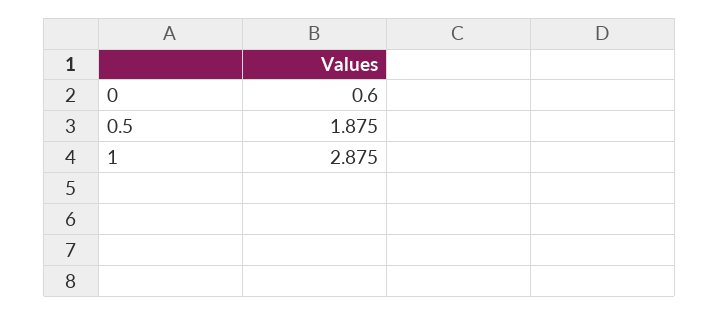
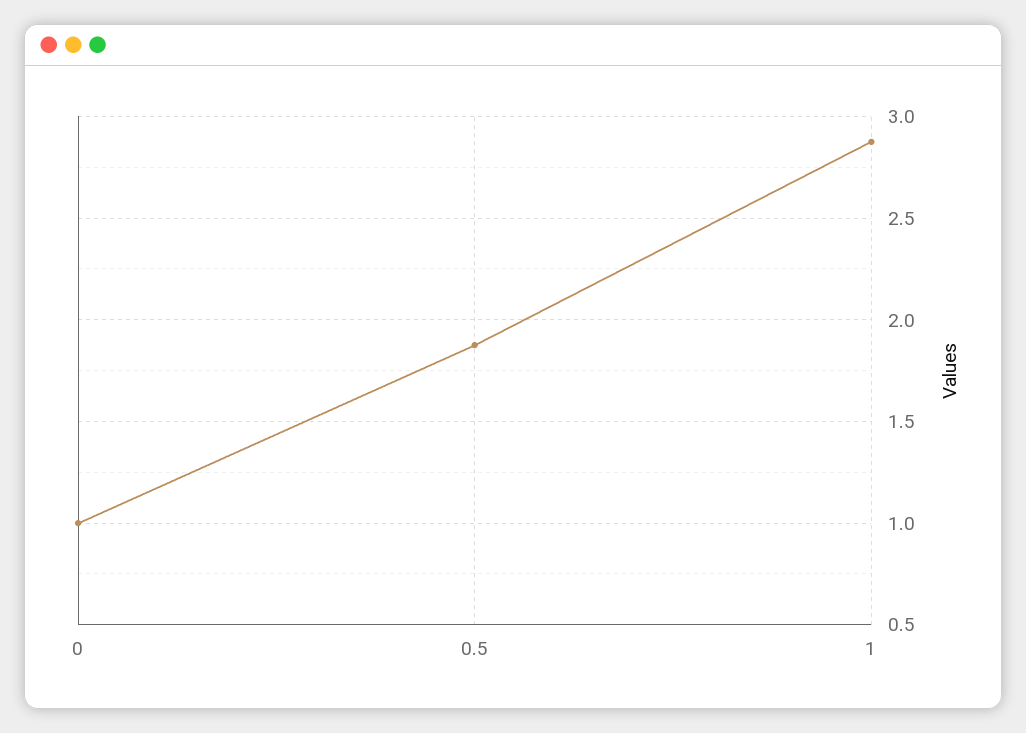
  {
-   "0": 0.6,
+   "0": 1,
    "0.5": 1.875,
    "1": 2.875
  }

